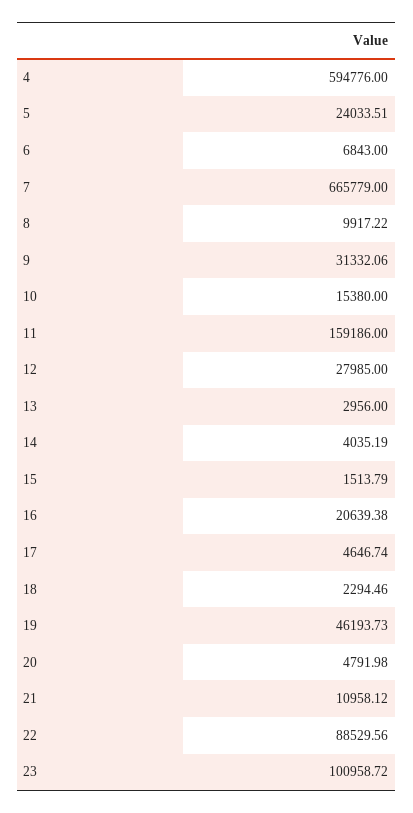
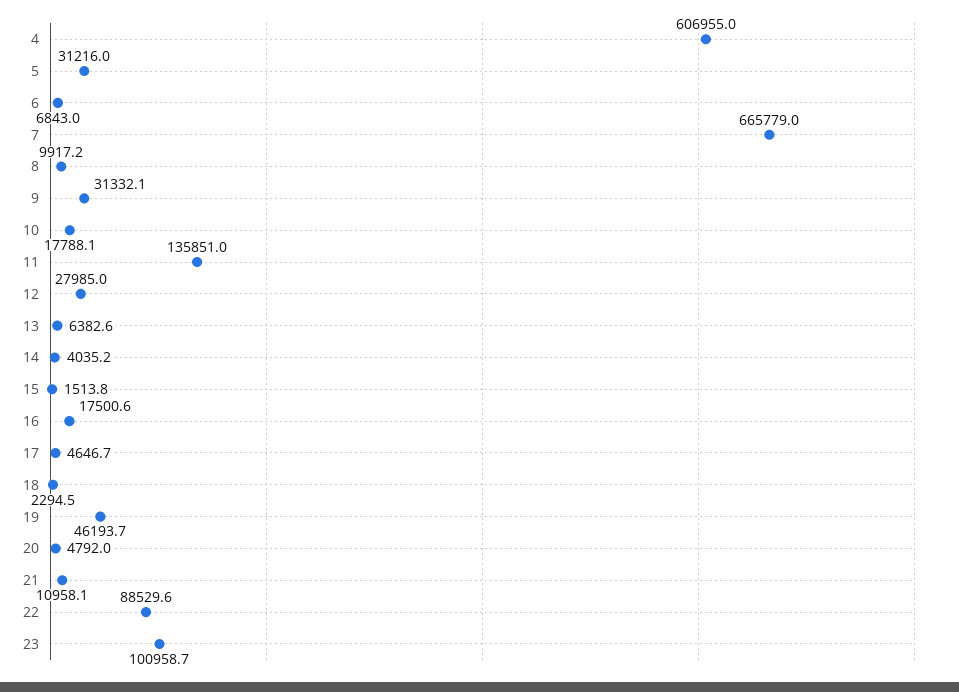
  {
-   "4": 594776,
+   "4": 606955,
-   "5": 24033.51,
+   "5": 31216,
    "6": 6843,
    "7": 665779,
    "8": 9917.22,
    "9": 31332.06,
-   "10": 15380,
+   "10": 17788.1,
-   "11": 159186,
+   "11": 135851,
    "12": 27985,
-   "13": 2956,
+   "13": 6382.6,
    "14": 4035.19,
    "15": 1513.79,
-   "16": 20639.38,
+   "16": 17500.6,
    "17": 4646.74,
    "18": 2294.46,
    "19": 46193.73,
    "20": 4791.98,
    "21": 10958.12,
    "22": 88529.56,
    "23": 100958.72
  }

